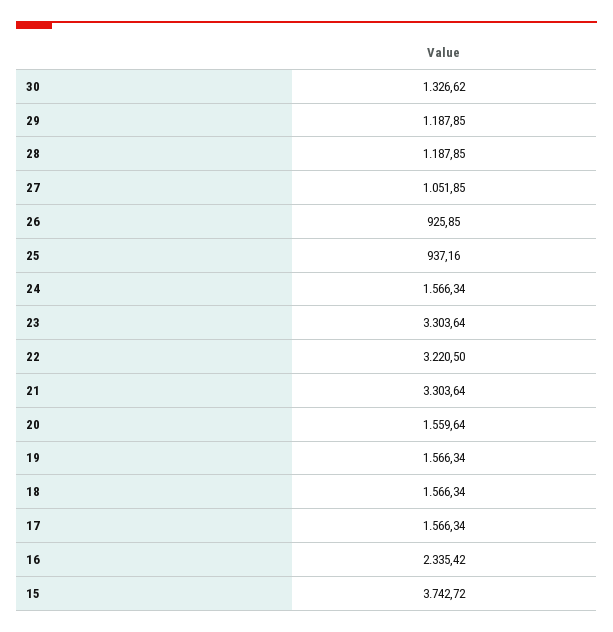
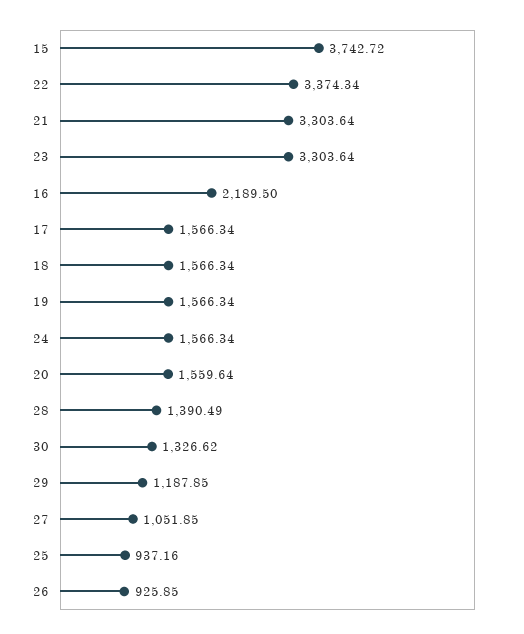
  {
    "30": 1326.62,
    "29": 1187.85,
-   "28": 1187.85,
+   "28": 1390.49,
    "27": 1051.85,
    "26": 925.85,
    "25": 937.16,
    "24": 1566.34,
    "23": 3303.64,
-   "22": 3220.5,
+   "22": 3374.34,
    "21": 3303.64,
    "20": 1559.64,
    "19": 1566.34,
    "18": 1566.34,
    "17": 1566.34,
-   "16": 2335.42,
+   "16": 2189.5,
    "15": 3742.72
  }

